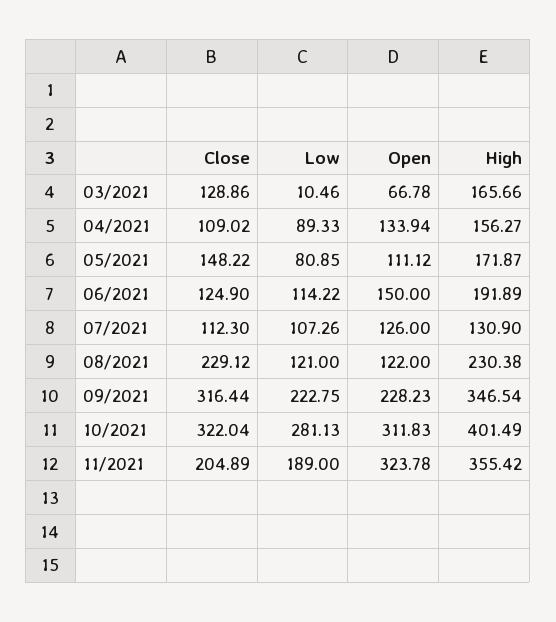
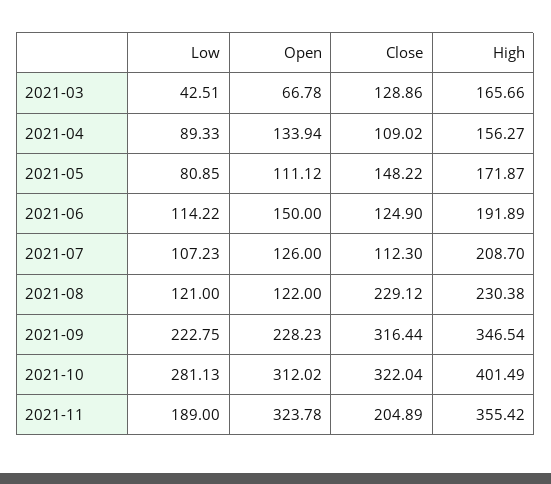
  {
    "Close": {
      "03/2021": 128.86,
      "04/2021": 109.02,
      "05/2021": 148.22,
      "06/2021": 124.9,
      "07/2021": 112.3,
      "08/2021": 229.12,
      "09/2021": 316.44,
      "10/2021": 322.04,
      "11/2021": 204.89
    },
    "Low": {
-     "03/2021": 10.46,
+     "03/2021": 42.51,
      "04/2021": 89.33,
      "05/2021": 80.85,
      "06/2021": 114.22,
-     "07/2021": 107.26,
+     "07/2021": 107.23,
      "08/2021": 121,
      "09/2021": 222.75,
      "10/2021": 281.13,
      "11/2021": 189
    },
    "Open": {
      "03/2021": 66.78,
      "04/2021": 133.94,
      "05/2021": 111.12,
      "06/2021": 150,
      "07/2021": 126,
      "08/2021": 122,
      "09/2021": 228.23,
-     "10/2021": 311.83,
+     "10/2021": 312.02,
      "11/2021": 323.78
    },
    "High": {
      "03/2021": 165.66,
      "04/2021": 156.27,
      "05/2021": 171.87,
      "06/2021": 191.89,
-     "07/2021": 130.9,
+     "07/2021": 208.7,
      "08/2021": 230.38,
      "09/2021": 346.54,
      "10/2021": 401.49,
      "11/2021": 355.42
    }
  }

